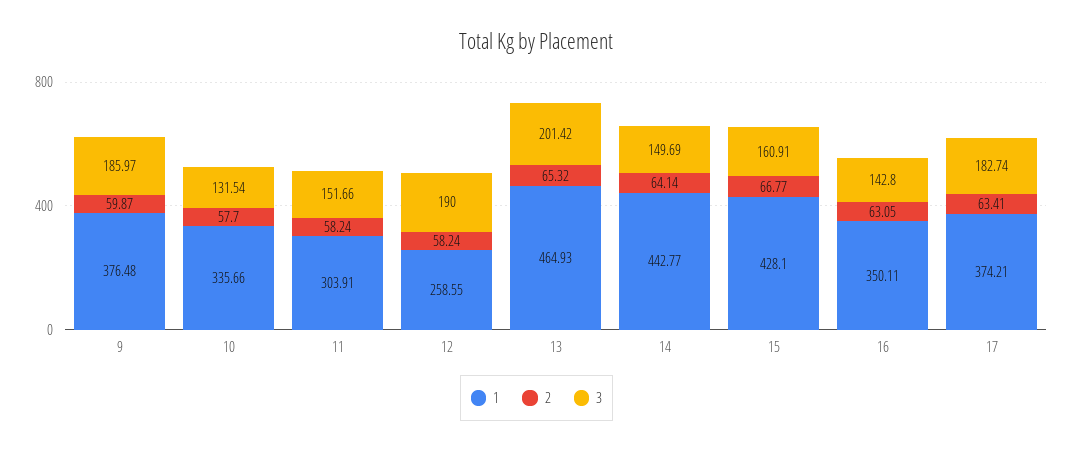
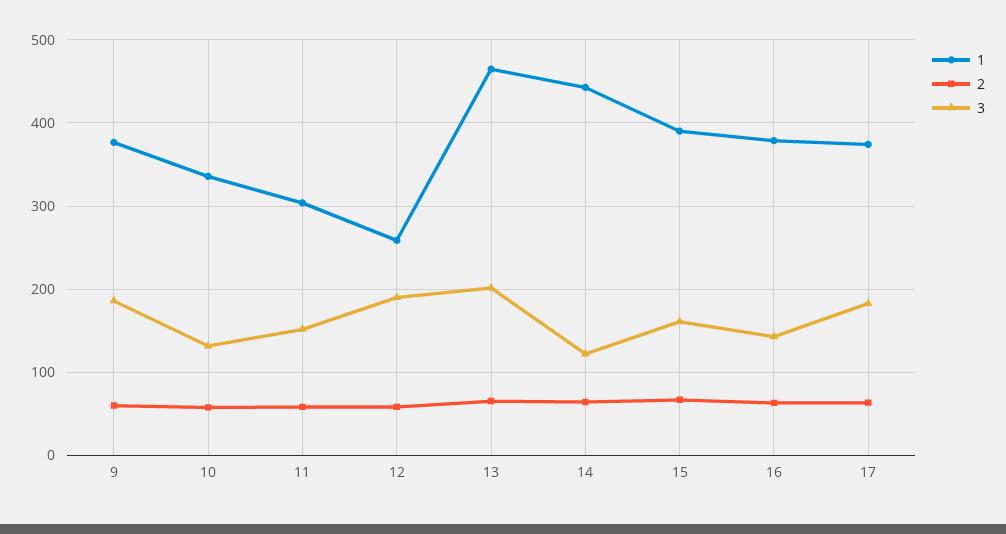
  {
    "1": {
      "9": 376.48,
      "10": 335.66,
      "11": 303.91,
      "12": 258.55,
      "13": 464.93,
      "14": 442.77,
-     "15": 428.1,
+     "15": 390,
-     "16": 350.11,
+     "16": 380,
      "17": 374.21
    },
    "2": {
      "9": 59.87,
      "10": 57.7,
      "11": 58.24,
      "12": 58.24,
      "13": 65.32,
      "14": 64.14,
      "15": 66.77,
      "16": 63.05,
      "17": 63.41
    },
    "3": {
      "9": 185.97,
      "10": 131.54,
      "11": 151.66,
      "12": 190,
      "13": 201.42,
-     "14": 149.69,
+     "14": 120,
      "15": 160.91,
      "16": 142.8,
      "17": 182.74
    }
  }

